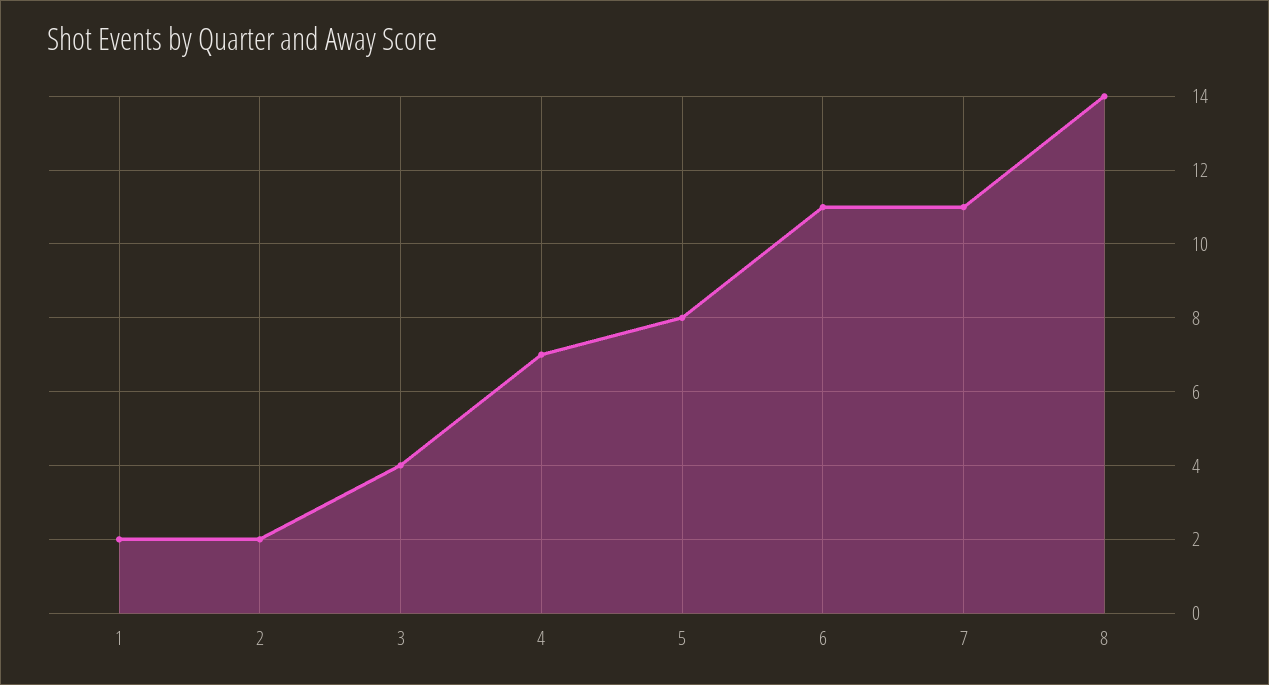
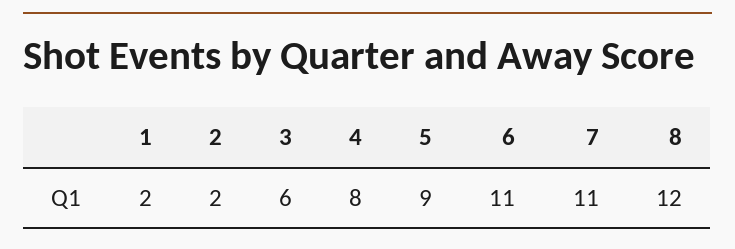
  {
    "1": 2,
    "2": 2,
-   "3": 4,
+   "3": 6,
-   "4": 7,
+   "4": 8,
-   "5": 8,
+   "5": 9,
    "6": 11,
    "7": 11,
-   "8": 14
+   "8": 12
  }

